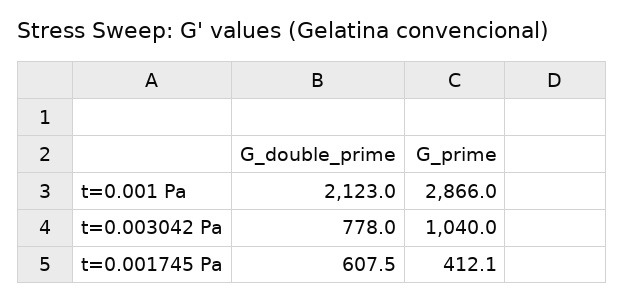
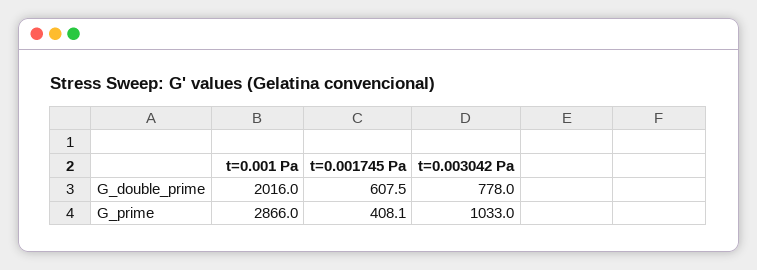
  {
    "G_double_prime": {
-     "t=0.001 Pa": 2123,
+     "t=0.001 Pa": 2016,
      "t=0.003042 Pa": 778,
      "t=0.001745 Pa": 607.5
    },
    "G_prime": {
      "t=0.001 Pa": 2866,
-     "t=0.003042 Pa": 1040,
+     "t=0.003042 Pa": 1033,
-     "t=0.001745 Pa": 412.1
+     "t=0.001745 Pa": 408.1
    }
  }

